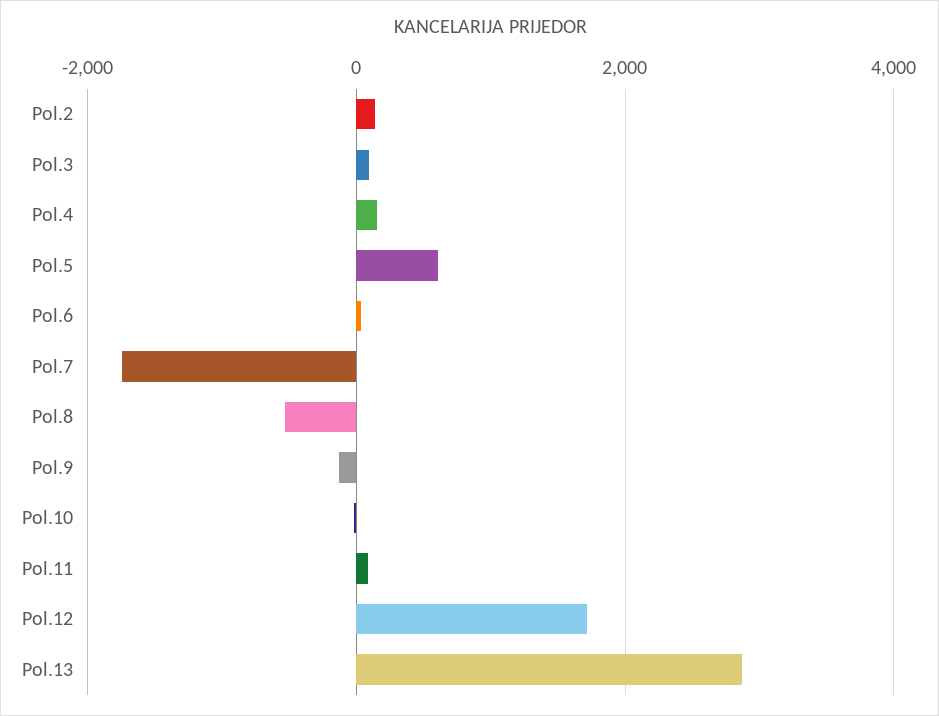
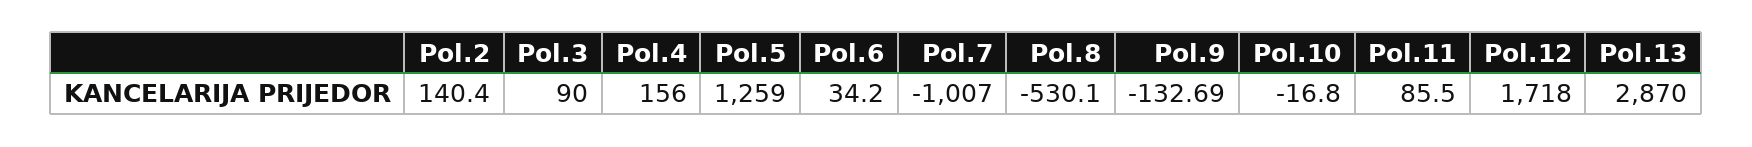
  {
    "Pol.2": 140.4,
    "Pol.3": 90,
    "Pol.4": 156,
-   "Pol.5": 600,
+   "Pol.5": 1259,
    "Pol.6": 34.2,
-   "Pol.7": -1800,
+   "Pol.7": -1007,
    "Pol.8": -530.1,
    "Pol.9": -132.69,
    "Pol.10": -16.8,
    "Pol.11": 85.5,
    "Pol.12": 1718,
    "Pol.13": 2870
  }

